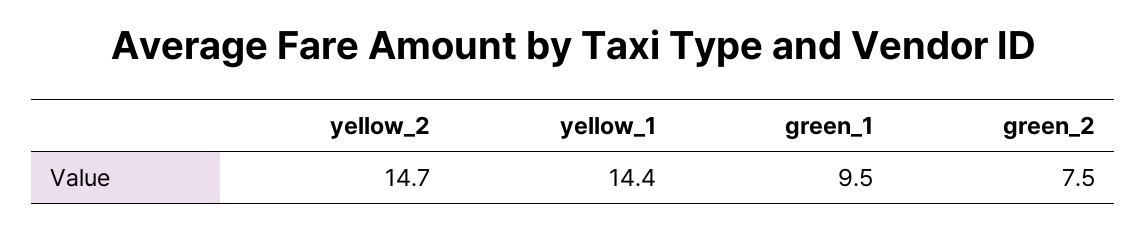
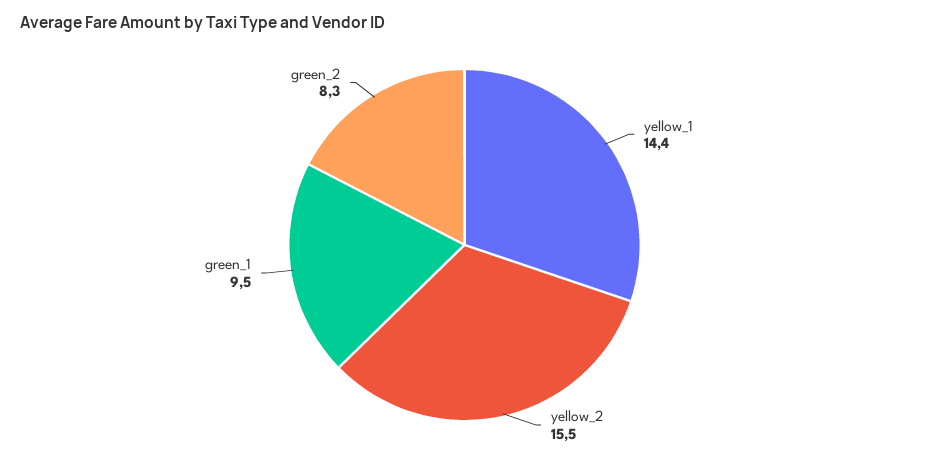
  {
-   "yellow_2": 14.7,
+   "yellow_2": 15.5,
    "yellow_1": 14.4,
    "green_1": 9.5,
-   "green_2": 7.5
+   "green_2": 8.3
  }

